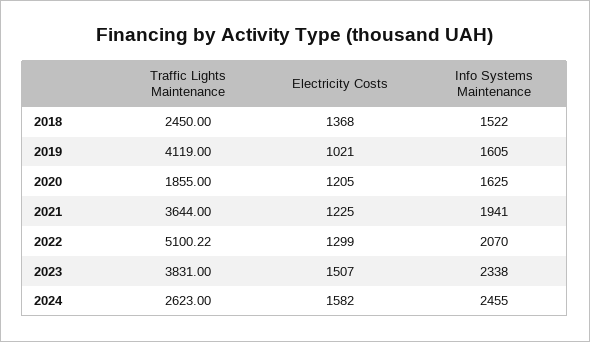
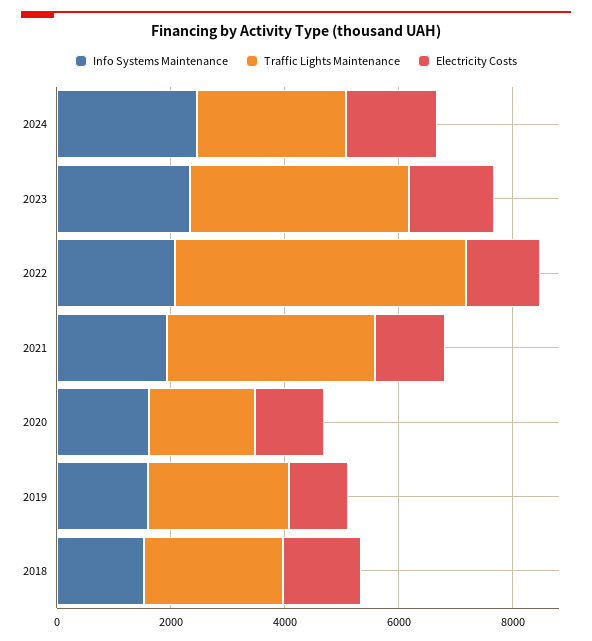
  {
    "Traffic Lights Maintenance": {
      "2018": 2450,
-     "2019": 4119,
+     "2019": 2500,
      "2020": 1855,
      "2021": 3644,
      "2022": 5100.22,
      "2023": 3831,
      "2024": 2623
    },
    "Electricity Costs": {
      "2018": 1368,
      "2019": 1021,
      "2020": 1205,
      "2021": 1225,
      "2022": 1299,
      "2023": 1507,
      "2024": 1582
    },
    "Info Systems Maintenance": {
      "2018": 1522,
      "2019": 1605,
      "2020": 1625,
      "2021": 1941,
      "2022": 2070,
      "2023": 2338,
      "2024": 2455
    }
  }

